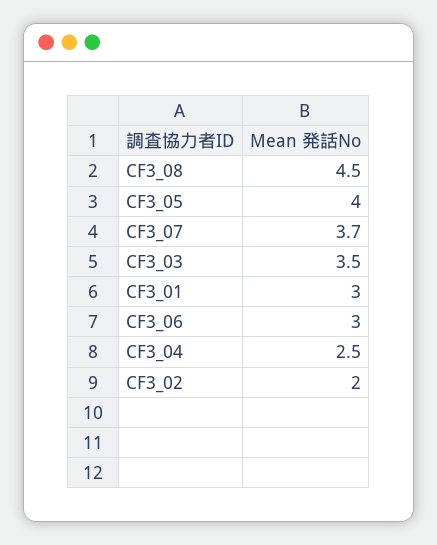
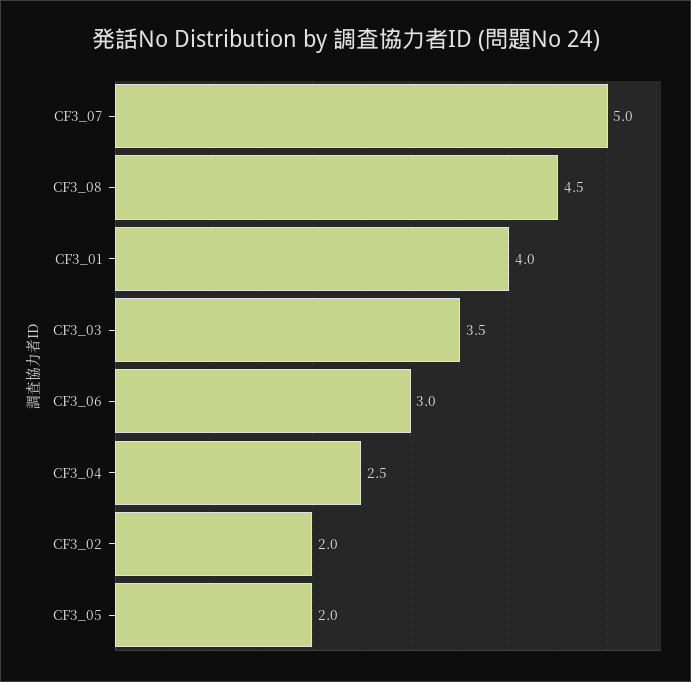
  {
    "CF3_08": 4.5,
-   "CF3_05": 4,
+   "CF3_05": 2,
-   "CF3_07": 3.7,
+   "CF3_07": 5,
    "CF3_03": 3.5,
-   "CF3_01": 3,
+   "CF3_01": 4,
    "CF3_06": 3,
    "CF3_04": 2.5,
    "CF3_02": 2
  }

